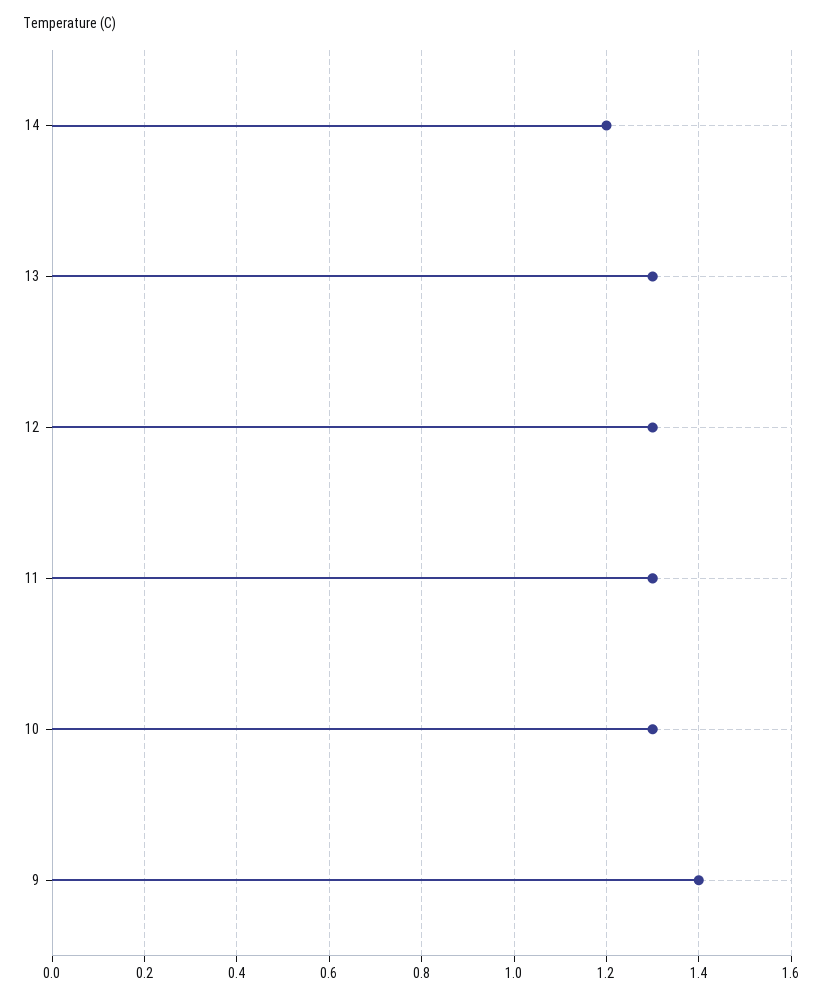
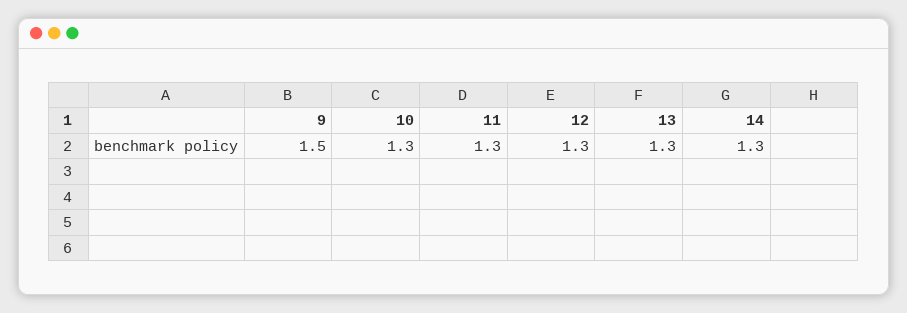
  {
-   "14": 1.2,
+   "14": 1.3,
    "13": 1.3,
    "12": 1.3,
    "11": 1.3,
    "10": 1.3,
-   "9": 1.4
+   "9": 1.5
  }

